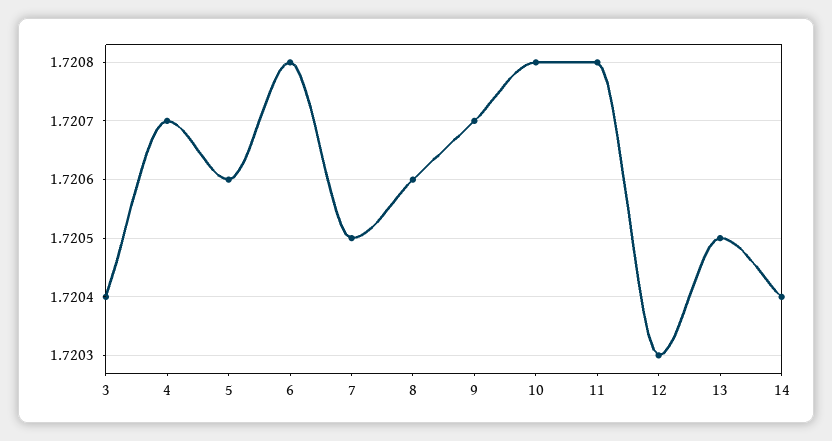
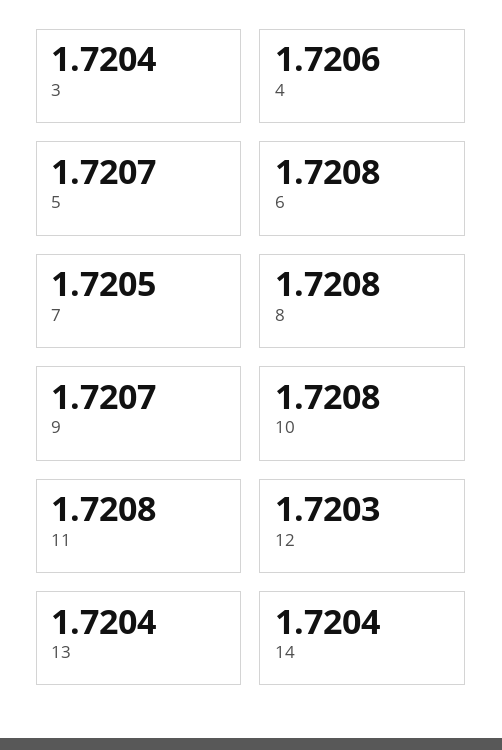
  {
    "3": 1.7204,
-   "4": 1.7207,
+   "4": 1.7206,
-   "5": 1.7206,
+   "5": 1.7207,
    "6": 1.7208,
    "7": 1.7205,
-   "8": 1.7206,
+   "8": 1.7208,
    "9": 1.7207,
    "10": 1.7208,
    "11": 1.7208,
    "12": 1.7203,
-   "13": 1.7205,
+   "13": 1.7204,
    "14": 1.7204
  }

